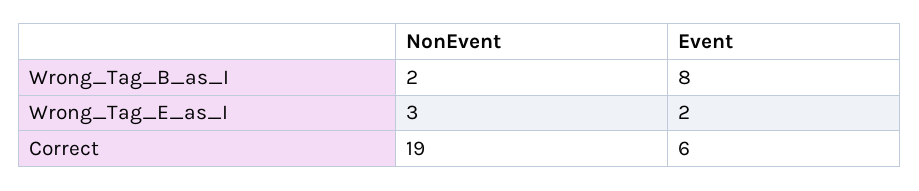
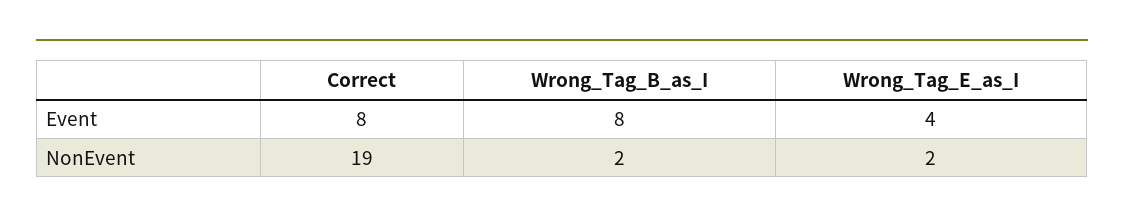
  {
    "NonEvent": {
      "Wrong_Tag_B_as_I": 2,
-     "Wrong_Tag_E_as_I": 3,
+     "Wrong_Tag_E_as_I": 2,
      "Correct": 19
    },
    "Event": {
      "Wrong_Tag_B_as_I": 8,
-     "Wrong_Tag_E_as_I": 2,
+     "Wrong_Tag_E_as_I": 4,
-     "Correct": 6
+     "Correct": 8
    }
  }

